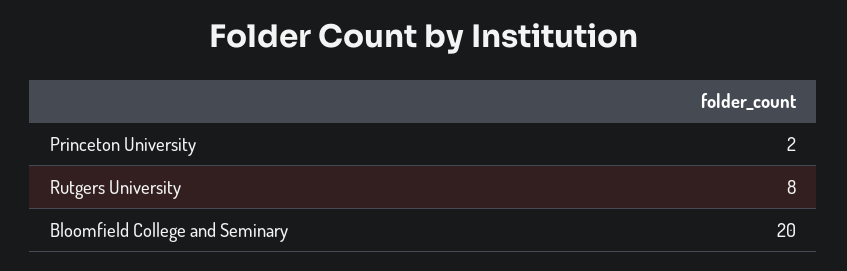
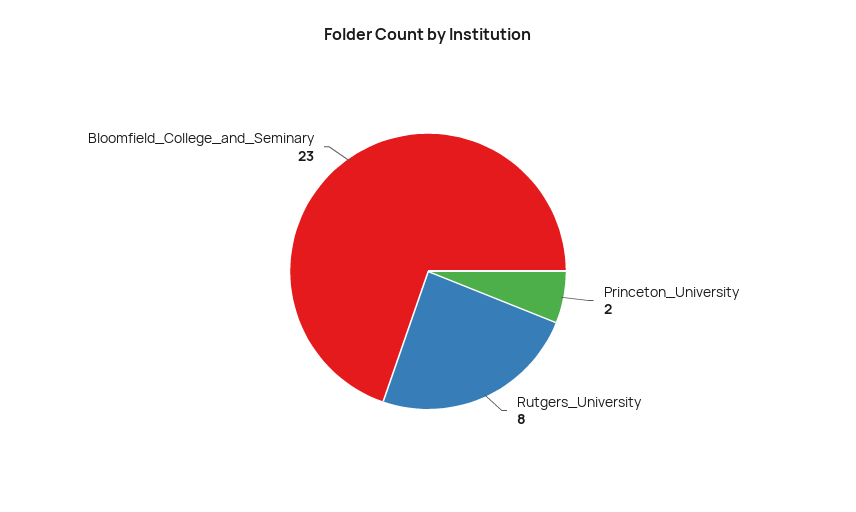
  {
    "Princeton University": 2,
    "Rutgers University": 8,
-   "Bloomfield College and Seminary": 20
+   "Bloomfield College and Seminary": 23
  }

